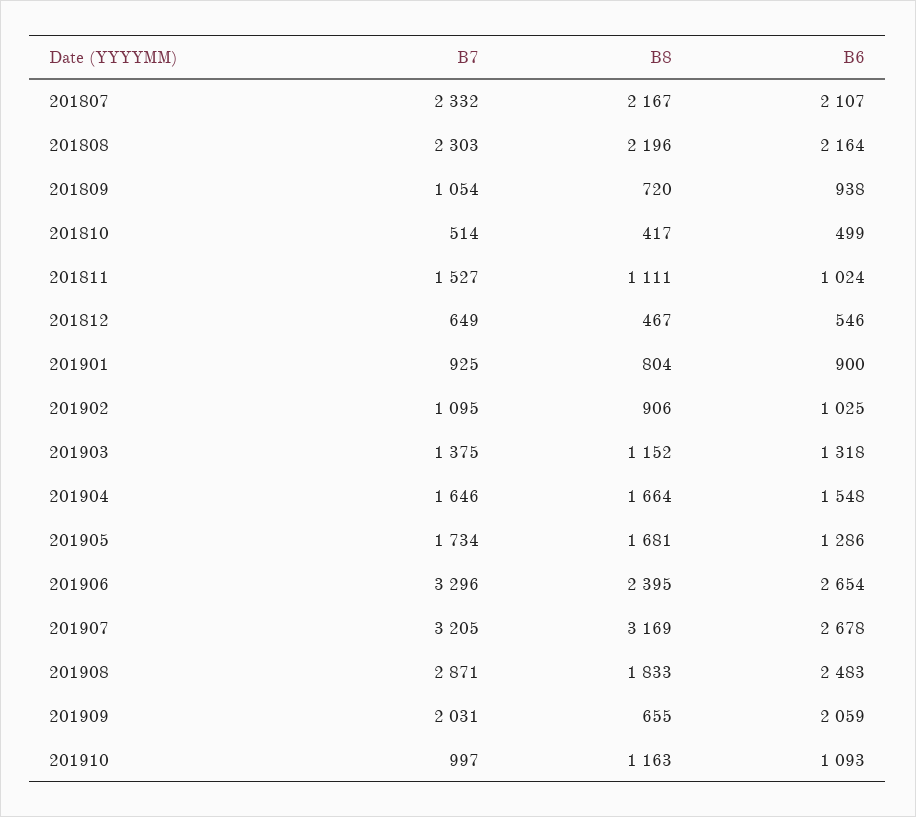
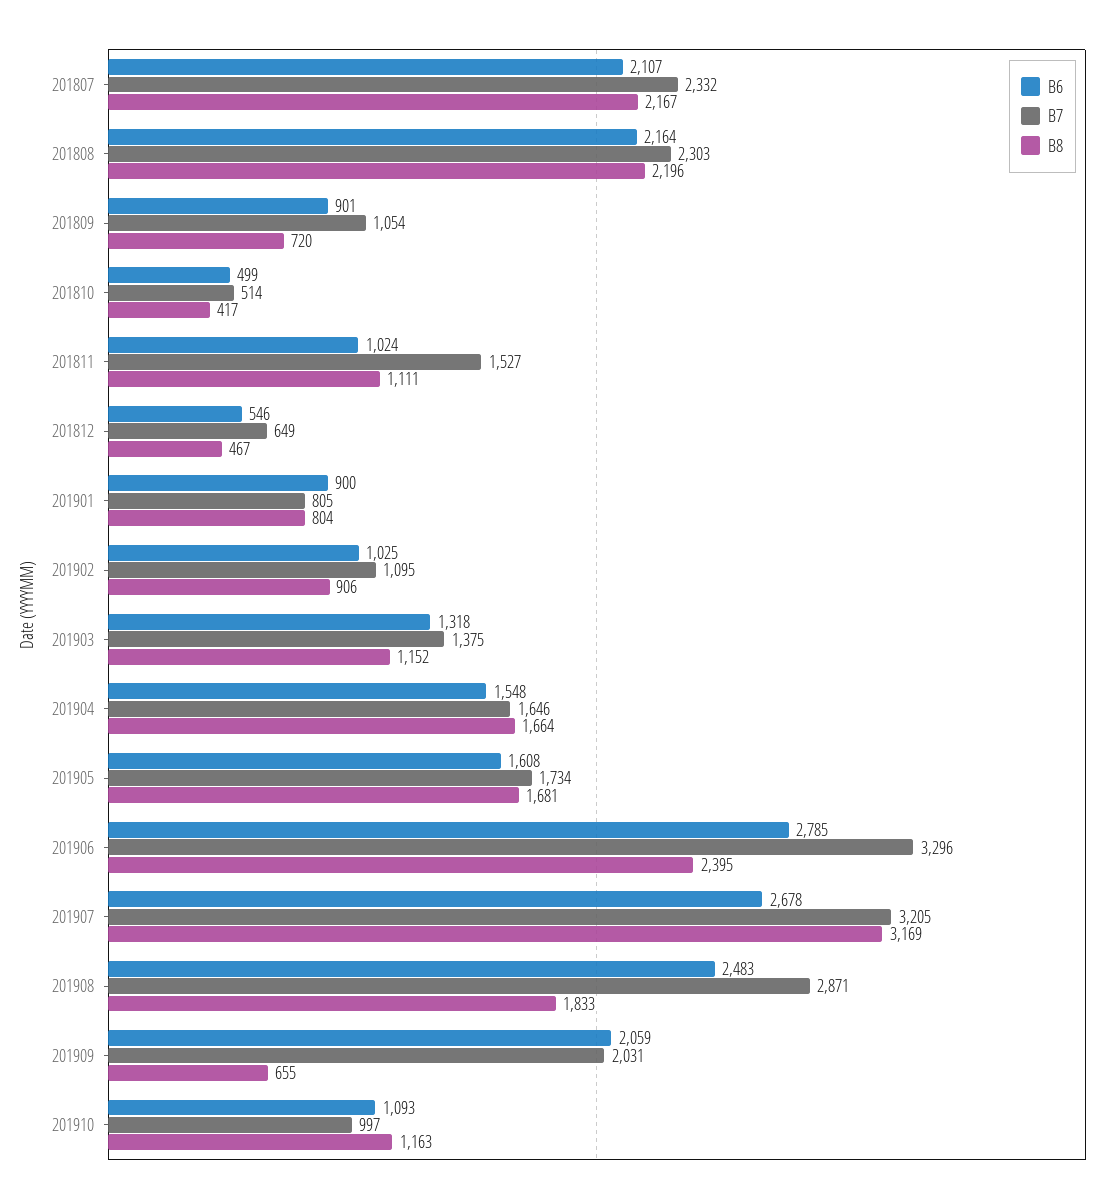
  {
    "B7": {
      "201807": 2332,
      "201808": 2303,
      "201809": 1054,
      "201810": 514,
      "201811": 1527,
      "201812": 649,
-     "201901": 925,
+     "201901": 805,
      "201902": 1095,
      "201903": 1375,
      "201904": 1646,
      "201905": 1734,
      "201906": 3296,
      "201907": 3205,
      "201908": 2871,
      "201909": 2031,
      "201910": 997
    },
    "B8": {
      "201807": 2167,
      "201808": 2196,
      "201809": 720,
      "201810": 417,
      "201811": 1111,
      "201812": 467,
      "201901": 804,
      "201902": 906,
      "201903": 1152,
      "201904": 1664,
      "201905": 1681,
      "201906": 2395,
      "201907": 3169,
      "201908": 1833,
      "201909": 655,
      "201910": 1163
    },
    "B6": {
      "201807": 2107,
      "201808": 2164,
-     "201809": 938,
+     "201809": 901,
      "201810": 499,
      "201811": 1024,
      "201812": 546,
      "201901": 900,
      "201902": 1025,
      "201903": 1318,
      "201904": 1548,
-     "201905": 1286,
+     "201905": 1608,
-     "201906": 2654,
+     "201906": 2785,
      "201907": 2678,
      "201908": 2483,
      "201909": 2059,
      "201910": 1093
    }
  }

